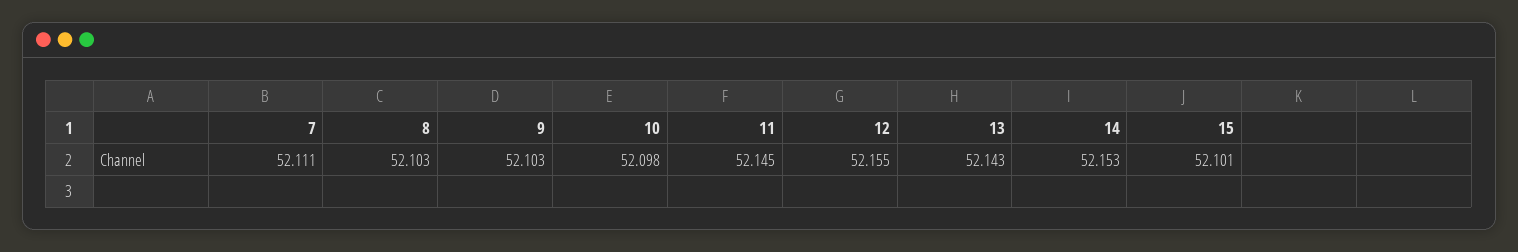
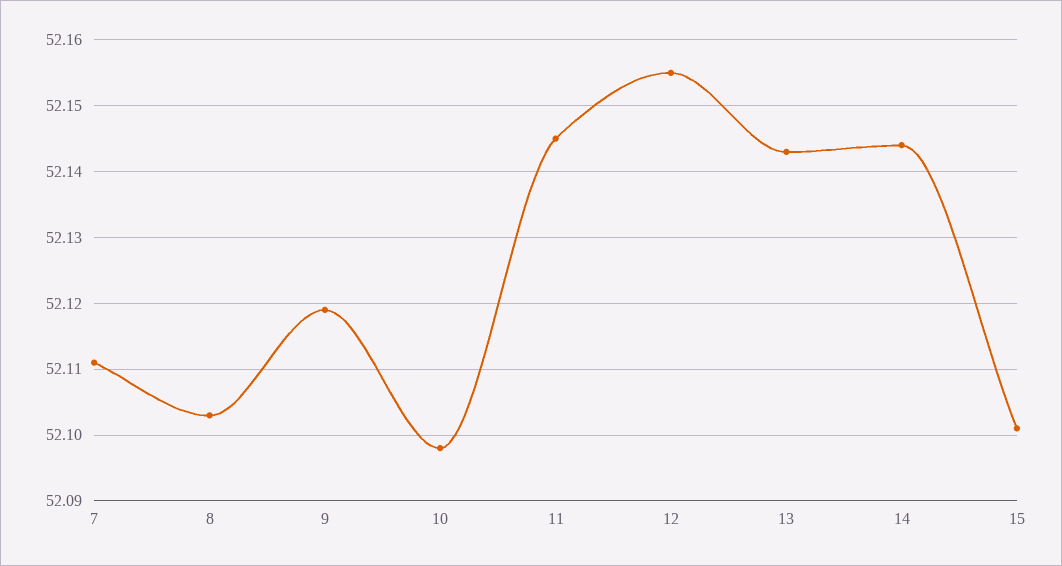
  {
    "7": 52.111,
    "8": 52.103,
-   "9": 52.103,
+   "9": 52.119,
    "10": 52.098,
    "11": 52.145,
    "12": 52.155,
    "13": 52.143,
-   "14": 52.153,
+   "14": 52.144,
    "15": 52.101
  }

